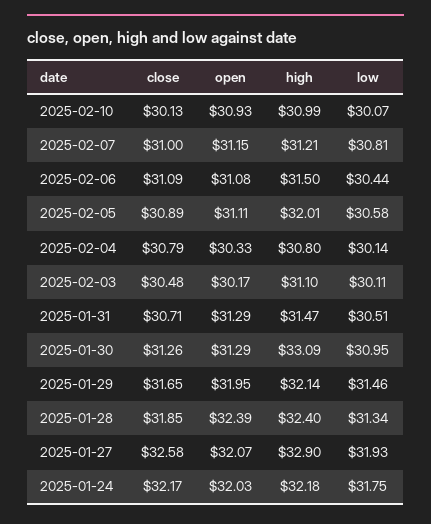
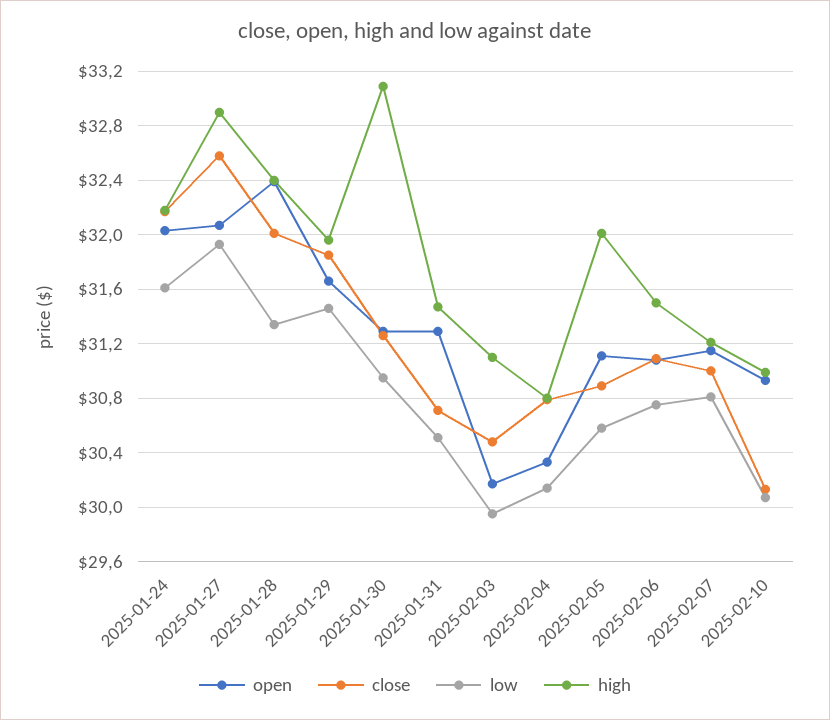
  {
    "close": {
      "2025-02-10": 30.13,
      "2025-02-07": 31,
      "2025-02-06": 31.09,
      "2025-02-05": 30.89,
      "2025-02-04": 30.79,
      "2025-02-03": 30.48,
      "2025-01-31": 30.71,
      "2025-01-30": 31.26,
-     "2025-01-29": 31.65,
+     "2025-01-29": 31.85,
-     "2025-01-28": 31.85,
+     "2025-01-28": 32,
      "2025-01-27": 32.58,
      "2025-01-24": 32.17
    },
    "open": {
      "2025-02-10": 30.93,
      "2025-02-07": 31.15,
      "2025-02-06": 31.08,
      "2025-02-05": 31.11,
      "2025-02-04": 30.33,
      "2025-02-03": 30.17,
      "2025-01-31": 31.29,
      "2025-01-30": 31.29,
-     "2025-01-29": 31.95,
+     "2025-01-29": 31.65,
      "2025-01-28": 32.39,
      "2025-01-27": 32.07,
      "2025-01-24": 32.03
    },
    "high": {
      "2025-02-10": 30.99,
      "2025-02-07": 31.21,
      "2025-02-06": 31.5,
      "2025-02-05": 32.01,
      "2025-02-04": 30.8,
      "2025-02-03": 31.1,
      "2025-01-31": 31.47,
      "2025-01-30": 33.09,
-     "2025-01-29": 32.14,
+     "2025-01-29": 31.95,
      "2025-01-28": 32.4,
      "2025-01-27": 32.9,
      "2025-01-24": 32.18
    },
    "low": {
      "2025-02-10": 30.07,
      "2025-02-07": 30.81,
-     "2025-02-06": 30.44,
+     "2025-02-06": 30.75,
      "2025-02-05": 30.58,
      "2025-02-04": 30.14,
-     "2025-02-03": 30.11,
+     "2025-02-03": 29.95,
      "2025-01-31": 30.51,
      "2025-01-30": 30.95,
      "2025-01-29": 31.46,
      "2025-01-28": 31.34,
      "2025-01-27": 31.93,
-     "2025-01-24": 31.75
+     "2025-01-24": 31.6
    }
  }

